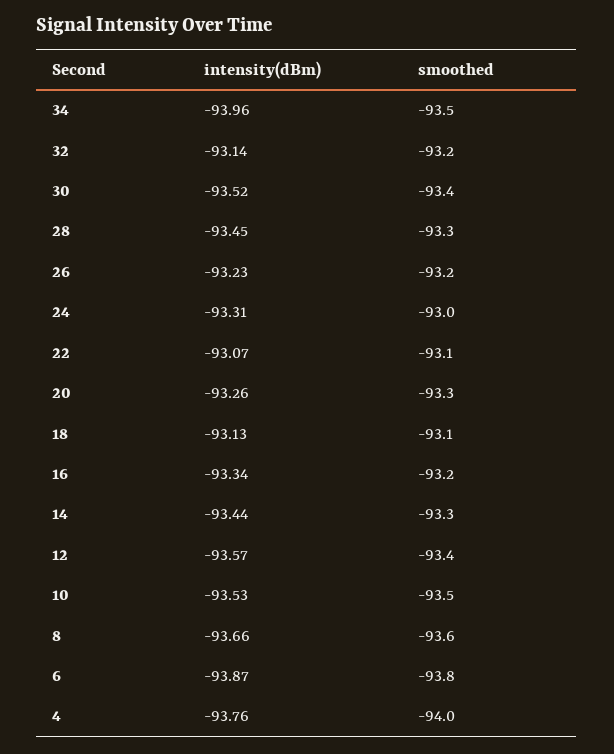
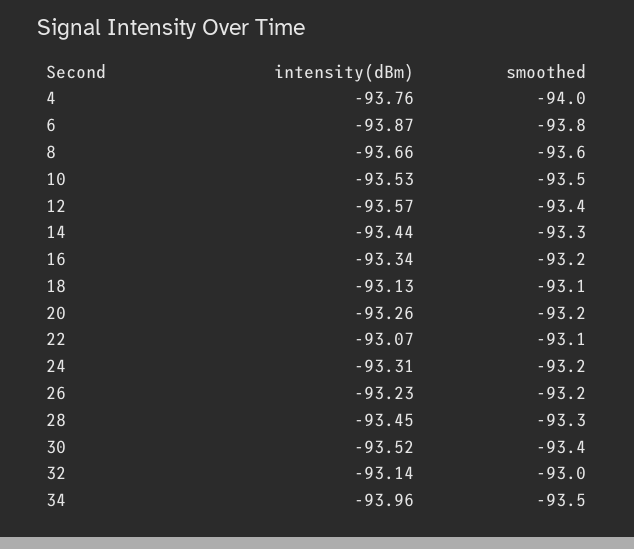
  {
    "intensity(dBm)": {
      "34": -93.96,
      "32": -93.14,
      "30": -93.52,
      "28": -93.45,
      "26": -93.23,
      "24": -93.31,
      "22": -93.07,
      "20": -93.26,
      "18": -93.13,
      "16": -93.34,
      "14": -93.44,
      "12": -93.57,
      "10": -93.53,
      "8": -93.66,
      "6": -93.87,
      "4": -93.76
    },
    "smoothed": {
      "34": -93.5,
-     "32": -93.2,
+     "32": -93,
      "30": -93.4,
      "28": -93.3,
      "26": -93.2,
-     "24": -93,
+     "24": -93.2,
      "22": -93.1,
-     "20": -93.3,
+     "20": -93.2,
      "18": -93.1,
      "16": -93.2,
      "14": -93.3,
      "12": -93.4,
      "10": -93.5,
      "8": -93.6,
      "6": -93.8,
      "4": -94
    }
  }

